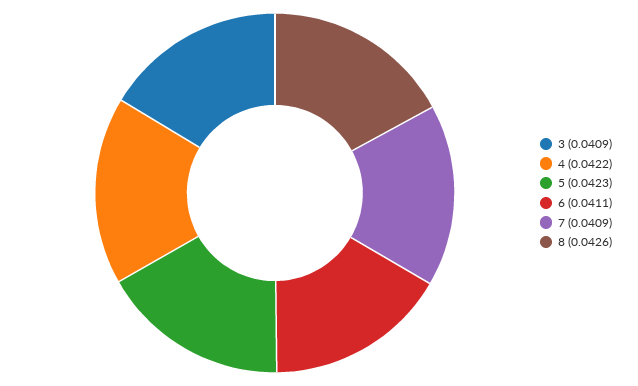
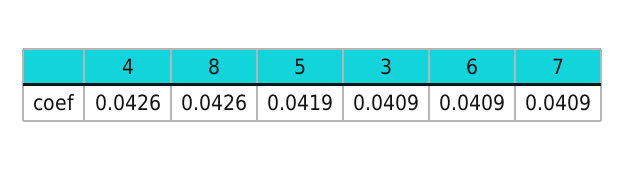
  {
    "3": 0.0409,
-   "4": 0.0422,
+   "4": 0.0426,
-   "5": 0.0423,
+   "5": 0.0419,
-   "6": 0.0411,
+   "6": 0.0409,
    "7": 0.0409,
    "8": 0.0426
  }

